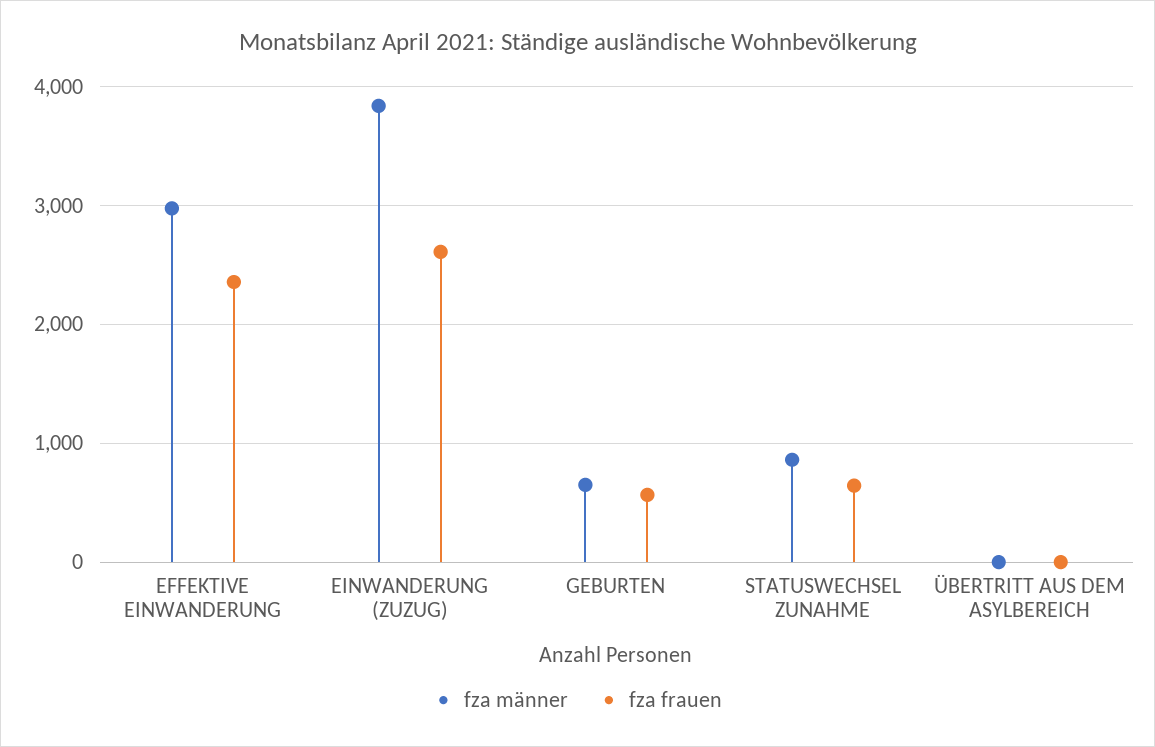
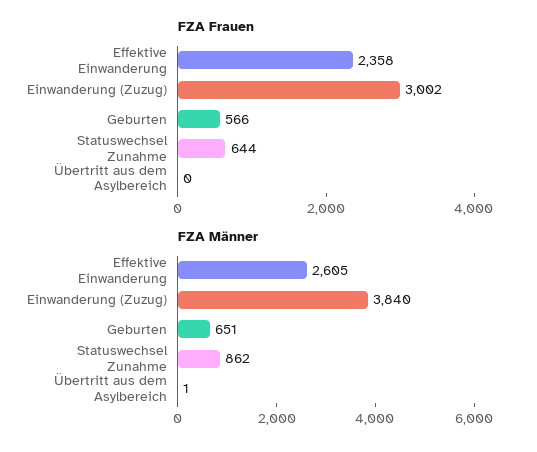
  {
    "fza männer": {
-     "EFFEKTIVE EINWANDERUNG": 3000,
+     "EFFEKTIVE EINWANDERUNG": 2605,
      "EINWANDERUNG (ZUZUG)": 3840,
      "GEBURTEN": 651,
      "STATUSWECHSEL ZUNAHME": 862,
      "ÜBERTRITT AUS DEM ASYLBEREICH": 1
    },
    "fza frauen": {
      "EFFEKTIVE EINWANDERUNG": 2358,
-     "EINWANDERUNG (ZUZUG)": 2600,
+     "EINWANDERUNG (ZUZUG)": 3002,
      "GEBURTEN": 566,
      "STATUSWECHSEL ZUNAHME": 644,
      "ÜBERTRITT AUS DEM ASYLBEREICH": 0
    }
  }

